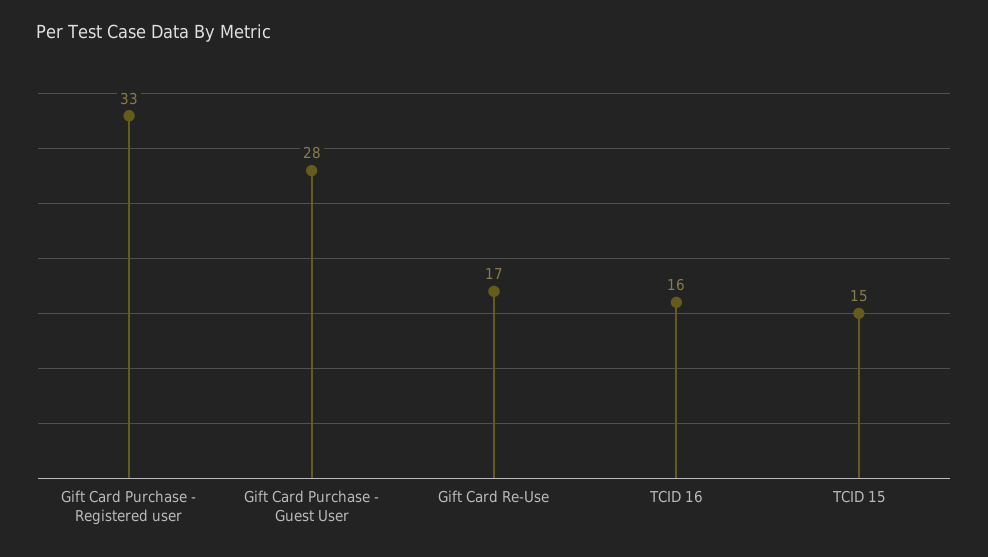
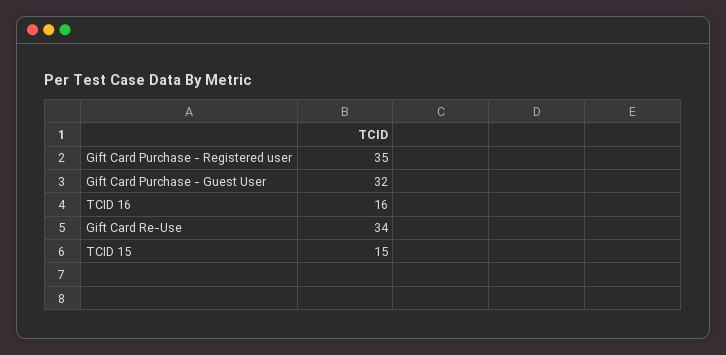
  {
-   "Gift Card Purchase - Registered user": 33,
+   "Gift Card Purchase - Registered user": 35,
-   "Gift Card Purchase - Guest User": 28,
+   "Gift Card Purchase - Guest User": 32,
-   "Gift Card Re-Use": 17,
+   "Gift Card Re-Use": 34,
    "TCID 16": 16,
    "TCID 15": 15
  }

